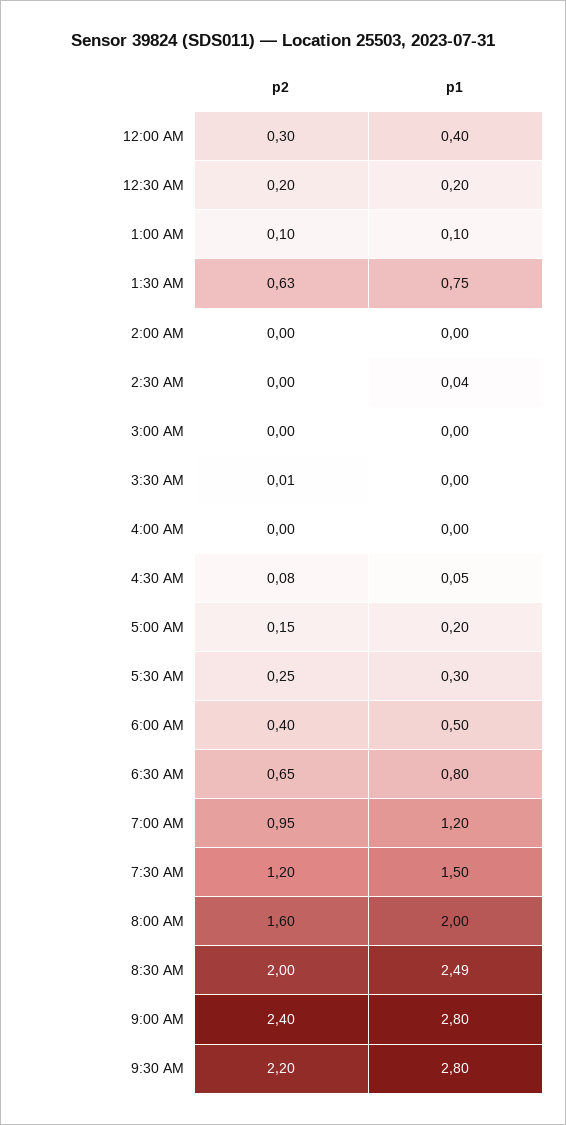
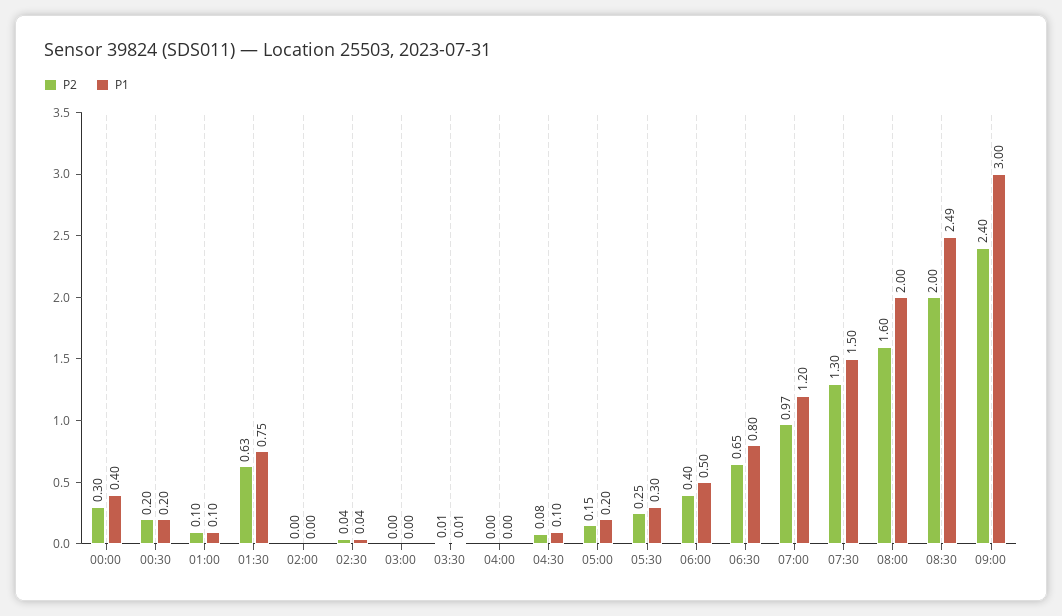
  {
    "p2": {
      "12:00 AM": 0.3,
      "12:30 AM": 0.2,
      "1:00 AM": 0.1,
      "1:30 AM": 0.63,
      "2:00 AM": 0,
-     "2:30 AM": 0,
+     "2:30 AM": 0.04,
      "3:00 AM": 0,
      "3:30 AM": 0.01,
      "4:00 AM": 0,
      "4:30 AM": 0.08,
      "5:00 AM": 0.15,
      "5:30 AM": 0.25,
      "6:00 AM": 0.4,
      "6:30 AM": 0.65,
-     "7:00 AM": 0.95,
+     "7:00 AM": 0.97,
-     "7:30 AM": 1.2,
+     "7:30 AM": 1.3,
      "8:00 AM": 1.6,
      "8:30 AM": 2,
-     "9:00 AM": 2.4,
+     "9:00 AM": 2.4
-     "9:30 AM": 2.2
    },
    "p1": {
      "12:00 AM": 0.4,
      "12:30 AM": 0.2,
      "1:00 AM": 0.1,
      "1:30 AM": 0.75,
      "2:00 AM": 0,
      "2:30 AM": 0.04,
      "3:00 AM": 0,
-     "3:30 AM": 0,
+     "3:30 AM": 0.01,
      "4:00 AM": 0,
-     "4:30 AM": 0.05,
+     "4:30 AM": 0.1,
      "5:00 AM": 0.2,
      "5:30 AM": 0.3,
      "6:00 AM": 0.5,
      "6:30 AM": 0.8,
      "7:00 AM": 1.2,
      "7:30 AM": 1.5,
      "8:00 AM": 2,
      "8:30 AM": 2.49,
-     "9:00 AM": 2.8,
+     "9:00 AM": 3
-     "9:30 AM": 2.8
    }
  }

